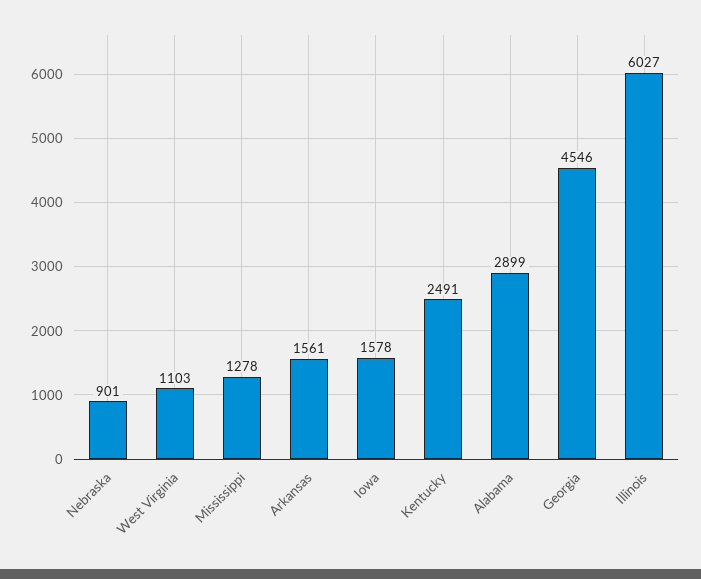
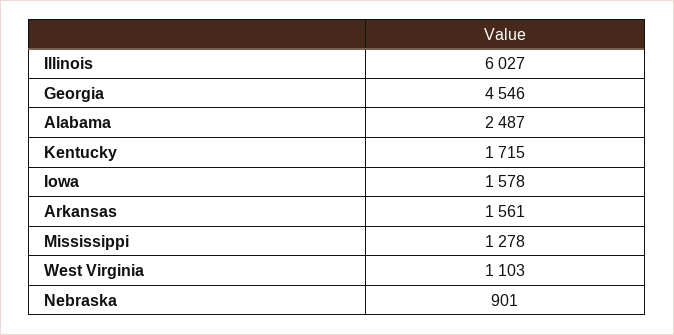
  {
    "Nebraska": 901,
    "West Virginia": 1103,
    "Mississippi": 1278,
    "Arkansas": 1561,
    "Iowa": 1578,
-   "Kentucky": 2491,
+   "Kentucky": 1715,
-   "Alabama": 2899,
+   "Alabama": 2487,
    "Georgia": 4546,
    "Illinois": 6027
  }

